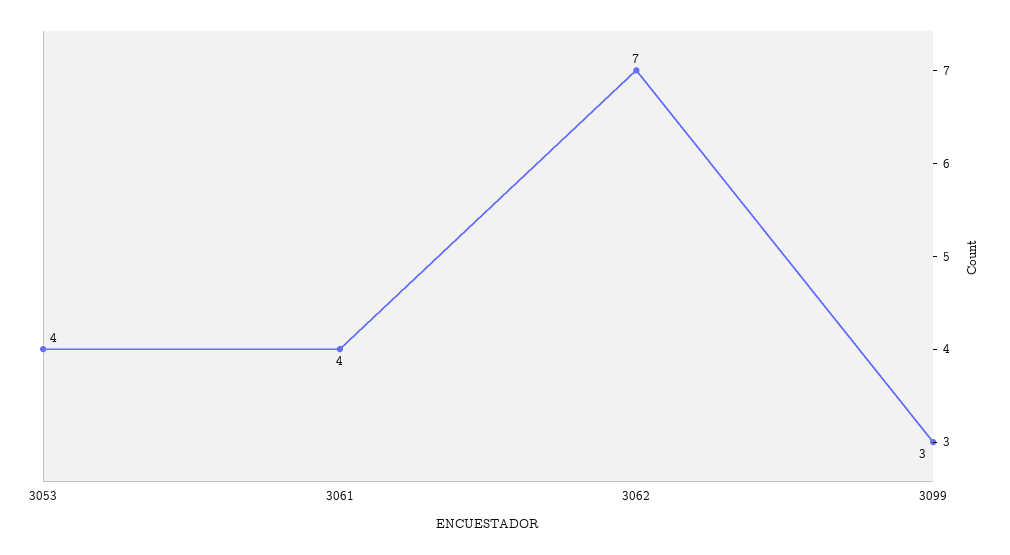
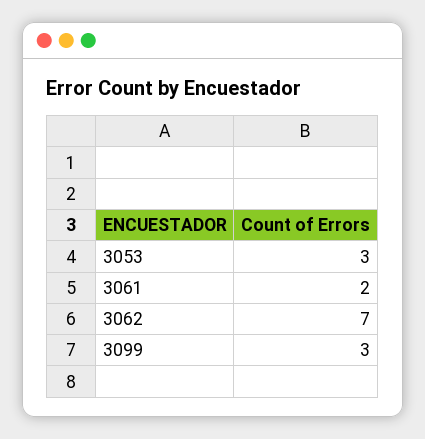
  {
-   "3053": 4,
+   "3053": 3,
-   "3061": 4,
+   "3061": 2,
    "3062": 7,
    "3099": 3
  }

